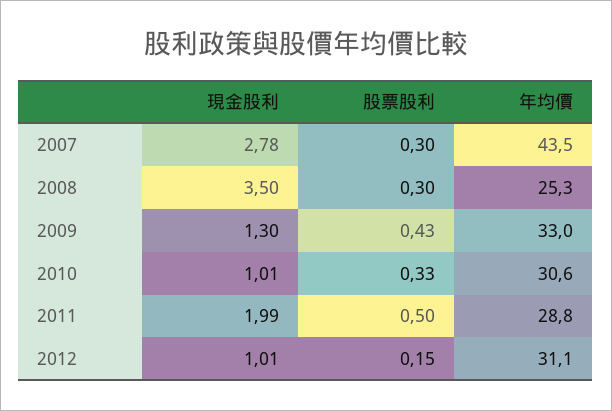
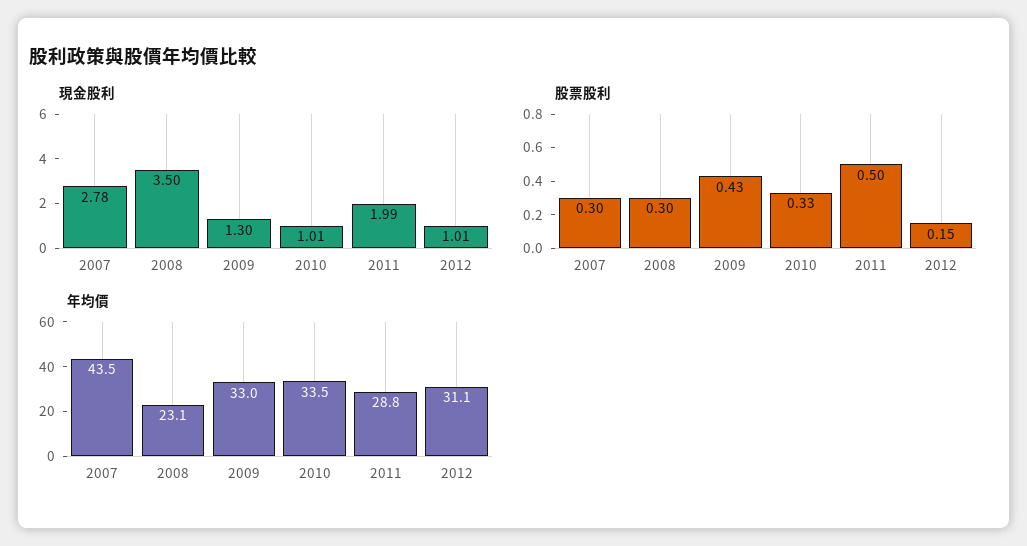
  {
    "現金股利": {
      "2007": 2.78,
      "2008": 3.5,
      "2009": 1.3,
      "2010": 1.01,
      "2011": 1.99,
      "2012": 1.01
    },
    "股票股利": {
      "2007": 0.3,
      "2008": 0.3,
      "2009": 0.43,
      "2010": 0.33,
      "2011": 0.5,
      "2012": 0.15
    },
    "年均價": {
      "2007": 43.5,
-     "2008": 25.3,
+     "2008": 23.1,
      "2009": 33,
-     "2010": 30.6,
+     "2010": 33.5,
      "2011": 28.8,
      "2012": 31.1
    }
  }

